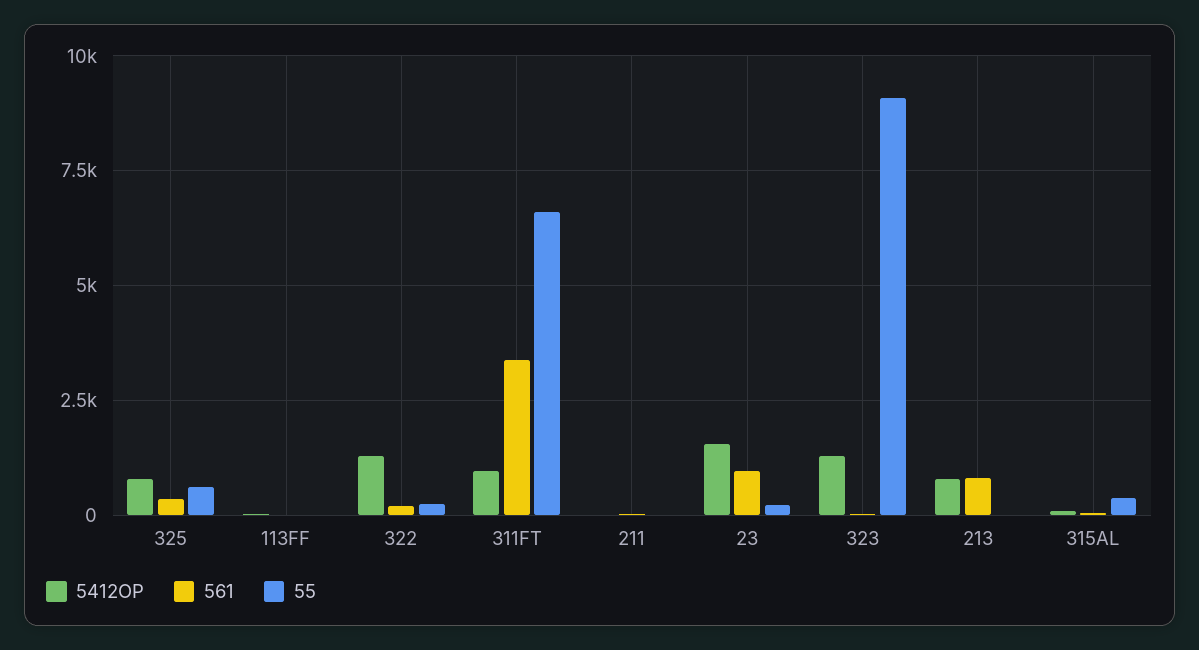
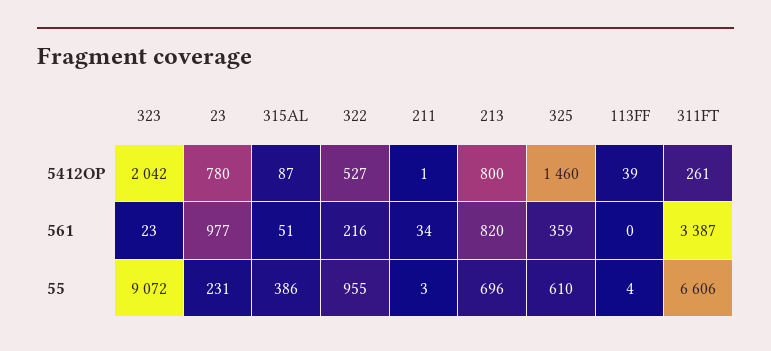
  {
    "5412OP": {
-     "325": 750,
+     "325": 1460,
      "113FF": 39,
-     "322": 1250,
+     "322": 527,
-     "311FT": 1000,
+     "311FT": 261,
      "211": 1,
-     "23": 1500,
+     "23": 780,
-     "323": 1250,
+     "323": 2042,
      "213": 800,
      "315AL": 87
    },
    "561": {
      "325": 359,
      "113FF": 0,
      "322": 216,
      "311FT": 3387,
      "211": 34,
      "23": 977,
      "323": 23,
      "213": 820,
      "315AL": 51
    },
    "55": {
      "325": 610,
      "113FF": 4,
-     "322": 250,
+     "322": 955,
      "311FT": 6606,
      "211": 3,
      "23": 231,
      "323": 9072,
-     "213": 0,
+     "213": 696,
      "315AL": 386
    }
  }

